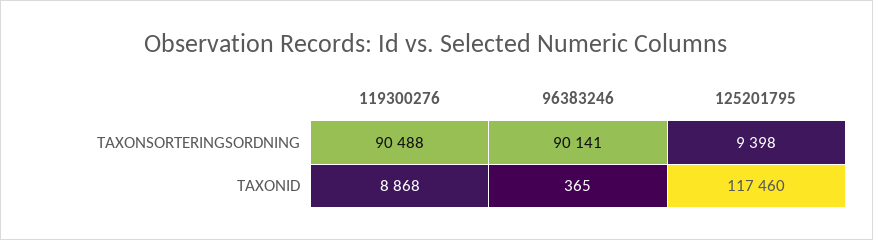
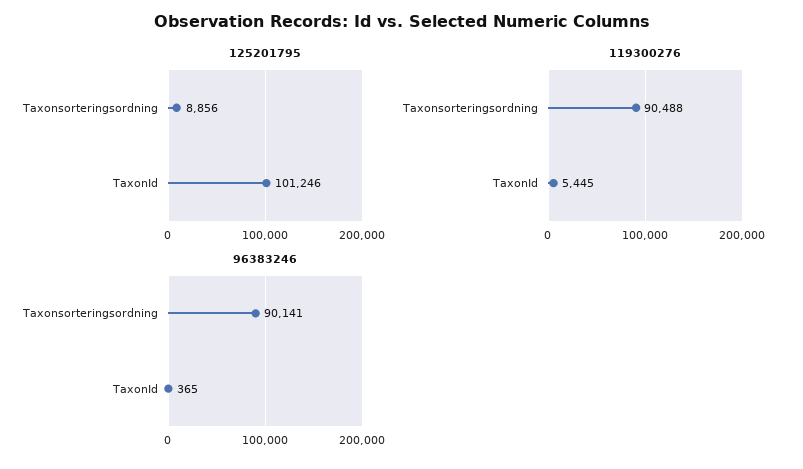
  {
    "119300276": {
      "TAXONSORTERINGSORDNING": 90488,
-     "TAXONID": 8868
+     "TAXONID": 5445
    },
    "96383246": {
      "TAXONSORTERINGSORDNING": 90141,
      "TAXONID": 365
    },
    "125201795": {
-     "TAXONSORTERINGSORDNING": 9398,
+     "TAXONSORTERINGSORDNING": 8856,
-     "TAXONID": 117460
+     "TAXONID": 101246
    }
  }

